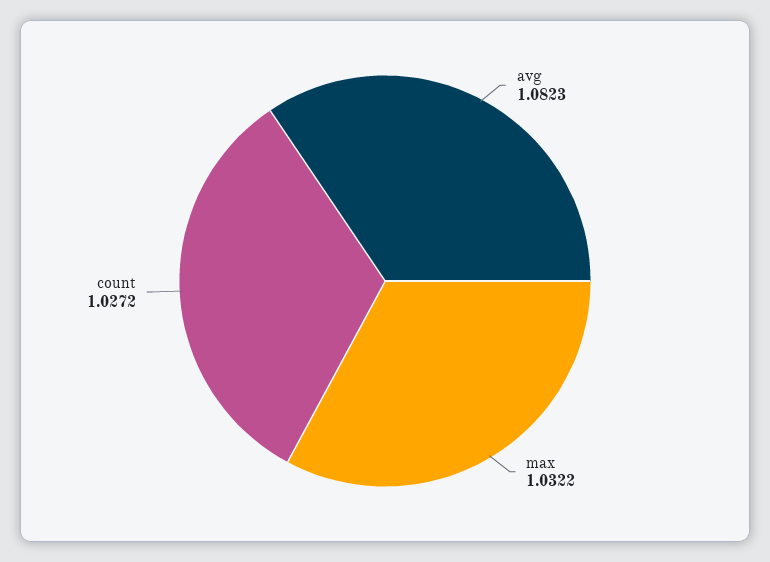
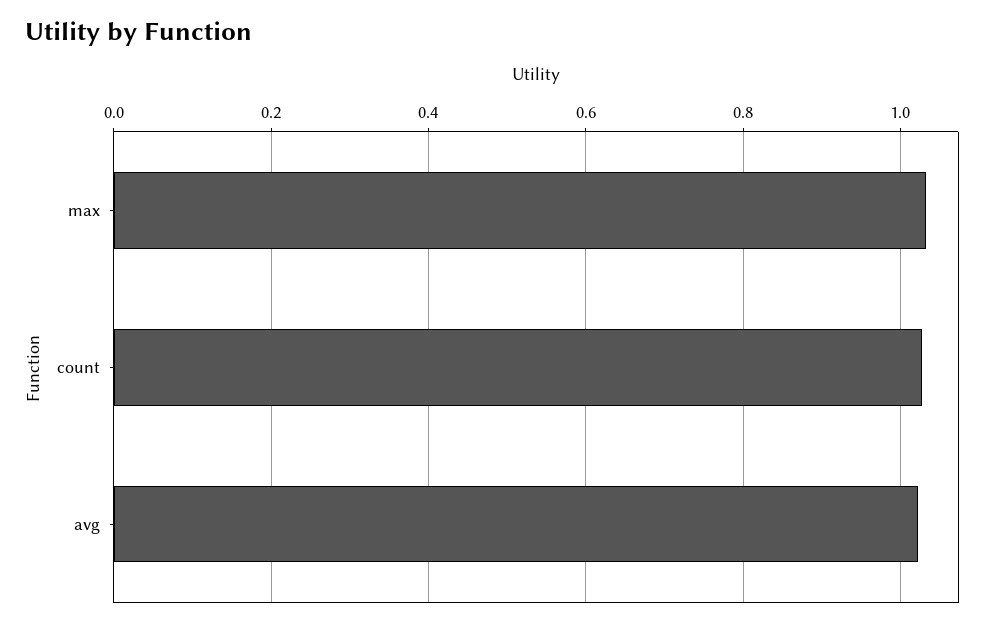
  {
-   "avg": 1.0823,
+   "avg": 1.02,
    "max": 1.0322,
    "count": 1.0272
  }

